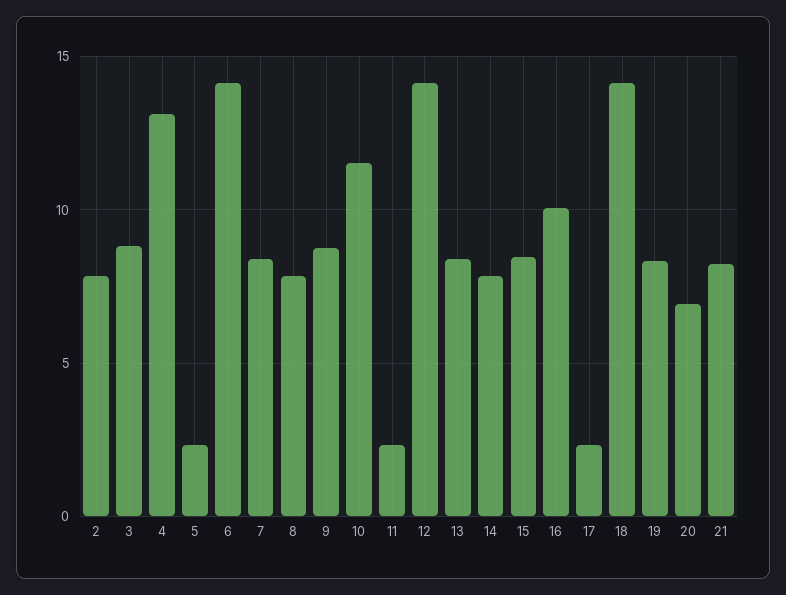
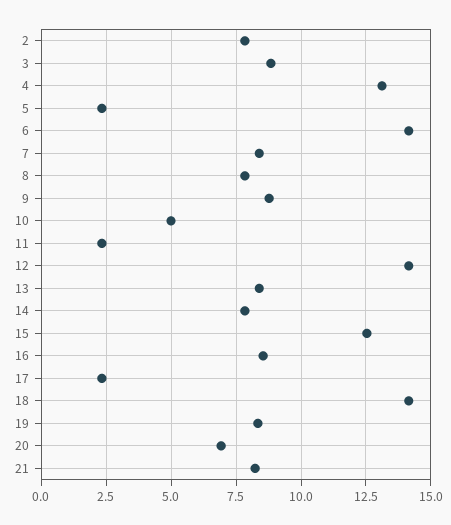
  {
    "2": 7.75,
    "3": 8.75,
    "4": 13,
    "5": 2.25,
    "6": 14.25,
    "7": 8.5,
    "8": 7.75,
    "9": 8.75,
-   "10": 11.5,
+   "10": 5,
    "11": 2.25,
    "12": 14.25,
    "13": 8.5,
    "14": 7.75,
-   "15": 8.5,
+   "15": 12.5,
-   "16": 10,
+   "16": 8.5,
    "17": 2.25,
    "18": 14.25,
    "19": 8.25,
    "20": 7,
    "21": 8.25
  }

